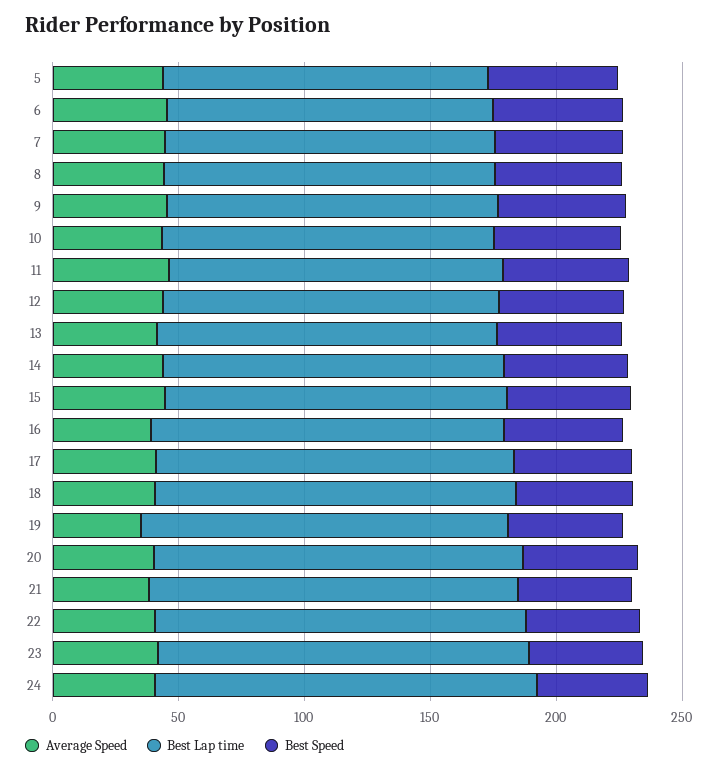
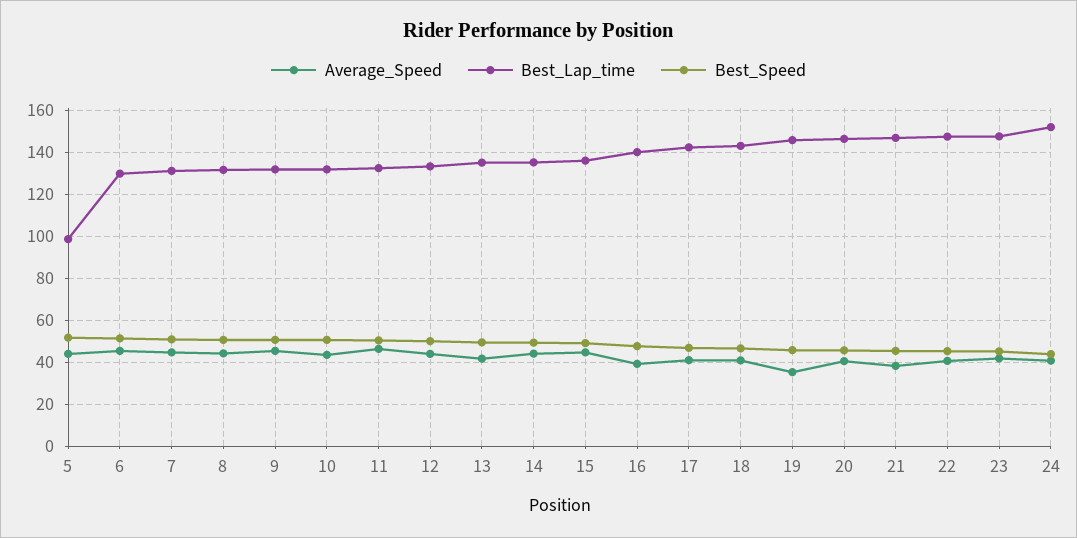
  {
    "Average Speed": {
      "5": 45,
      "6": 45,
      "7": 45,
      "8": 45,
      "9": 45,
      "10": 45,
      "11": 45,
      "12": 45,
      "13": 40,
      "14": 45,
      "15": 45,
      "16": 40,
      "17": 40,
      "18": 40,
      "19": 35,
      "20": 40,
      "21": 40,
      "22": 40,
      "23": 40,
      "24": 40
    },
    "Best Lap time": {
-     "5": 130,
+     "5": 100,
      "6": 130,
      "7": 130,
      "8": 130,
      "9": 130,
      "10": 130,
      "11": 130,
      "12": 135,
      "13": 135,
      "14": 135,
      "15": 135,
      "16": 140,
      "17": 140,
      "18": 145,
      "19": 145,
      "20": 145,
      "21": 145,
      "22": 145,
      "23": 150,
      "24": 150
    },
    "Best Speed": {
      "5": 50,
      "6": 50,
      "7": 50,
      "8": 50,
      "9": 50,
      "10": 50,
      "11": 50,
      "12": 50,
      "13": 50,
      "14": 50,
      "15": 50,
      "16": 50,
      "17": 45,
      "18": 45,
      "19": 45,
      "20": 45,
      "21": 45,
      "22": 45,
      "23": 45,
      "24": 45
    }
  }

